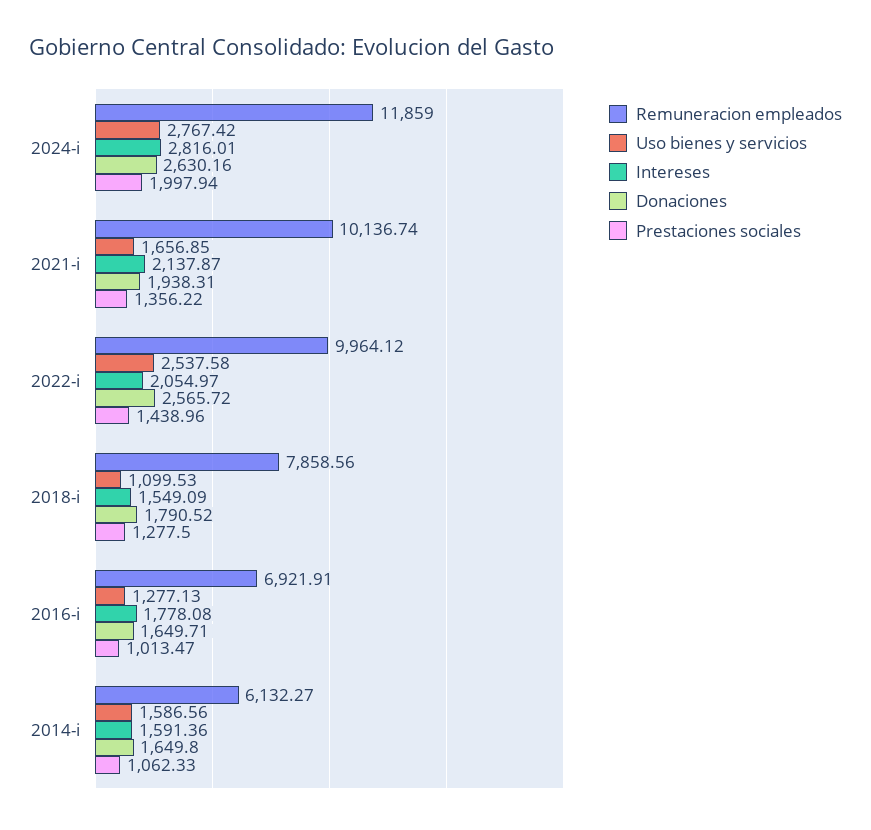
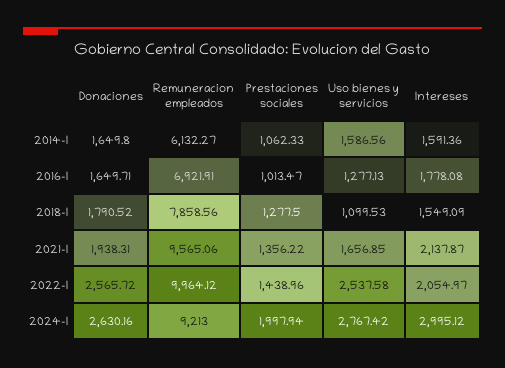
  {
    "Remuneracion empleados": {
-     "2024-i": 11859,
+     "2024-i": 9213,
-     "2021-i": 10136.74,
+     "2021-i": 9565.06,
      "2022-i": 9964.12,
      "2018-i": 7858.56,
      "2016-i": 6921.91,
      "2014-i": 6132.27
    },
    "Uso bienes y servicios": {
      "2024-i": 2767.42,
      "2021-i": 1656.85,
      "2022-i": 2537.58,
      "2018-i": 1099.53,
      "2016-i": 1277.13,
      "2014-i": 1586.56
    },
    "Intereses": {
-     "2024-i": 2816.01,
+     "2024-i": 2995.12,
      "2021-i": 2137.87,
      "2022-i": 2054.97,
      "2018-i": 1549.09,
      "2016-i": 1778.08,
      "2014-i": 1591.36
    },
    "Donaciones": {
      "2024-i": 2630.16,
      "2021-i": 1938.31,
      "2022-i": 2565.72,
      "2018-i": 1790.52,
      "2016-i": 1649.71,
      "2014-i": 1649.8
    },
    "Prestaciones sociales": {
      "2024-i": 1997.94,
      "2021-i": 1356.22,
      "2022-i": 1438.96,
      "2018-i": 1277.5,
      "2016-i": 1013.47,
      "2014-i": 1062.33
    }
  }

